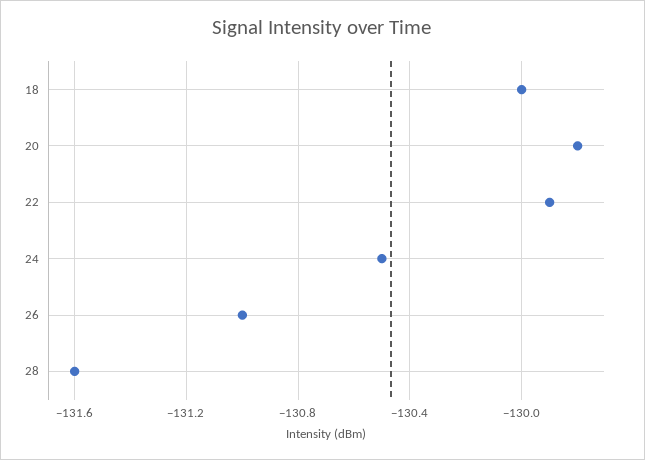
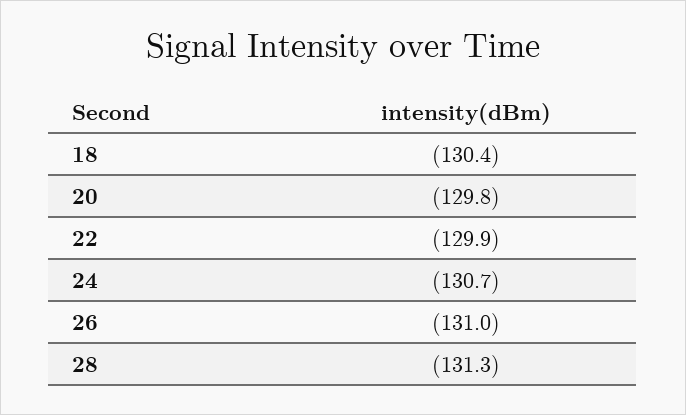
  {
-   "18": -130,
+   "18": -130.4,
    "20": -129.8,
    "22": -129.9,
-   "24": -130.5,
+   "24": -130.7,
    "26": -131,
-   "28": -131.6
+   "28": -131.3
  }

